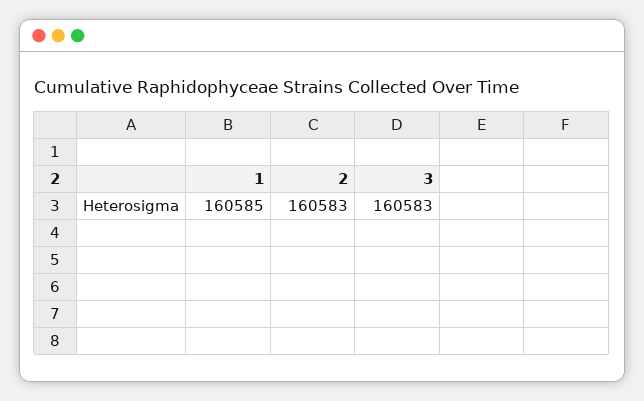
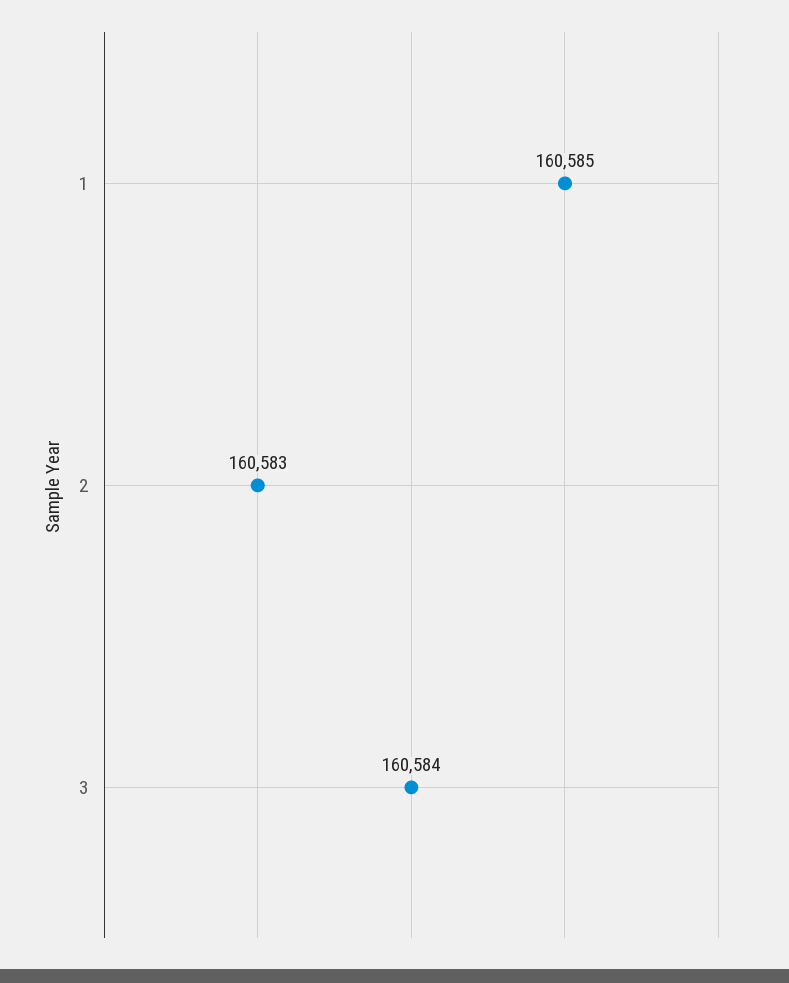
  {
    "1": 160585,
    "2": 160583,
-   "3": 160583
+   "3": 160584
  }

